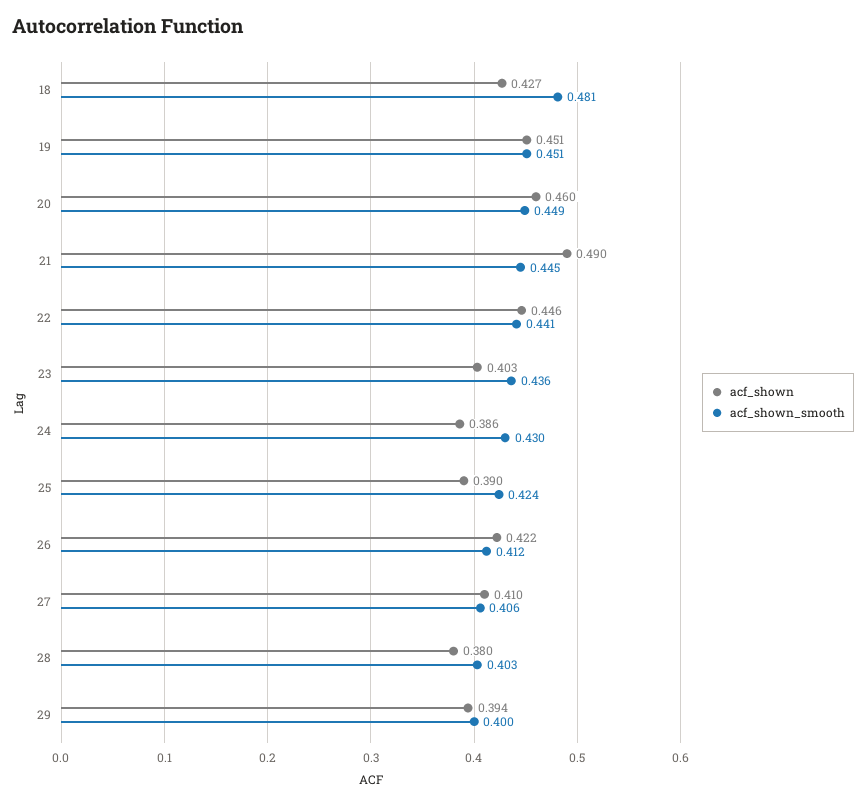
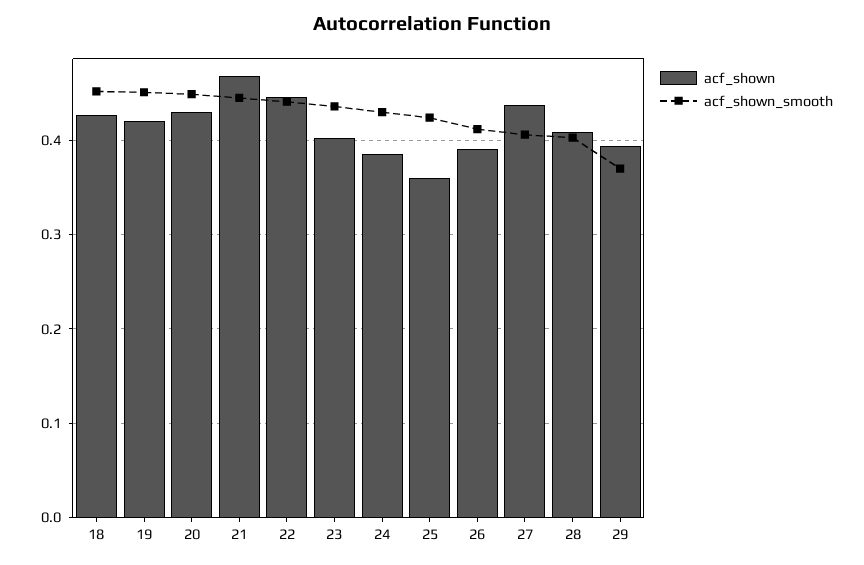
  {
    "acf_shown": {
      "18": 0.427,
-     "19": 0.451,
+     "19": 0.42,
-     "20": 0.46,
+     "20": 0.43,
-     "21": 0.49,
+     "21": 0.47,
      "22": 0.446,
      "23": 0.403,
      "24": 0.386,
-     "25": 0.39,
+     "25": 0.36,
-     "26": 0.422,
+     "26": 0.39,
-     "27": 0.41,
+     "27": 0.44,
-     "28": 0.38,
+     "28": 0.41,
      "29": 0.394
    },
    "acf_shown_smooth": {
-     "18": 0.481,
+     "18": 0.45,
      "19": 0.451,
      "20": 0.449,
      "21": 0.445,
      "22": 0.441,
      "23": 0.436,
      "24": 0.43,
      "25": 0.424,
      "26": 0.412,
      "27": 0.406,
      "28": 0.403,
-     "29": 0.4
+     "29": 0.37
    }
  }

